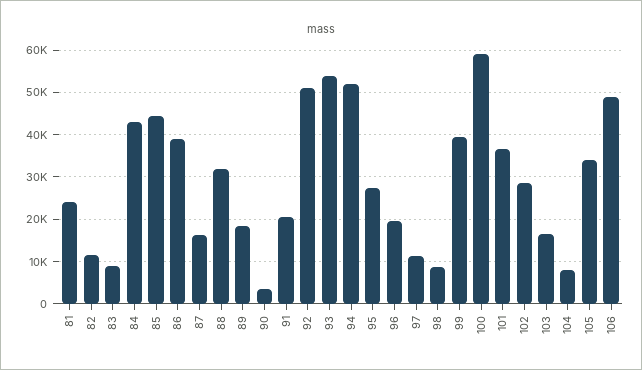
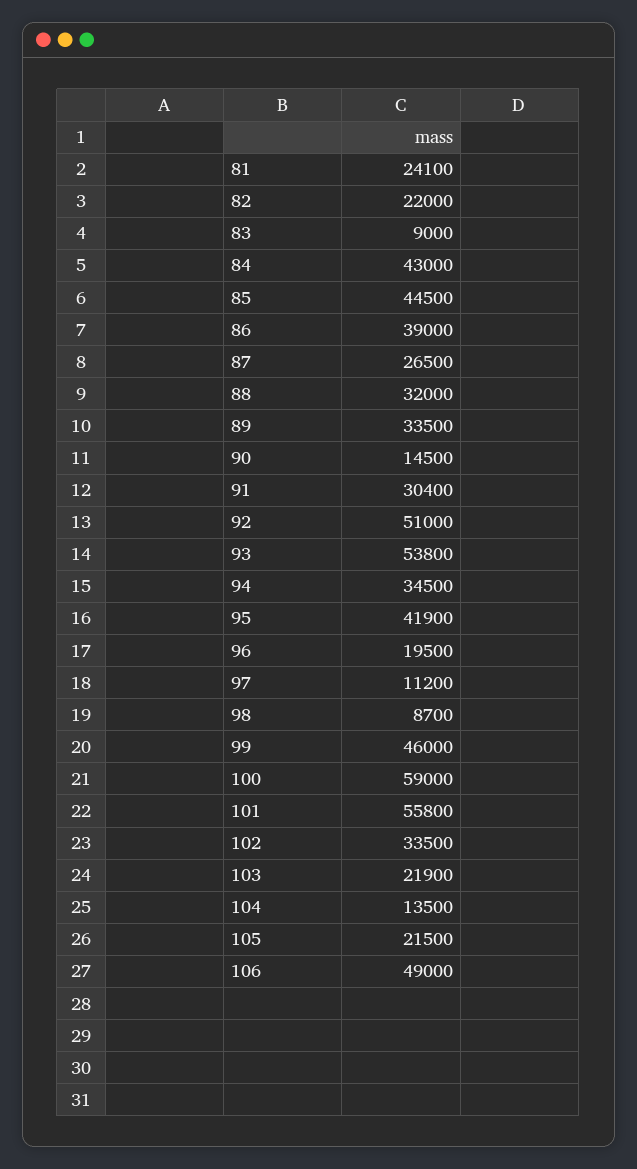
  {
    "81": 24100,
-   "82": 12000,
+   "82": 22000,
    "83": 9000,
    "84": 43000,
    "85": 44500,
    "86": 39000,
-   "87": 16000,
+   "87": 26500,
    "88": 32000,
-   "89": 18000,
+   "89": 33500,
-   "90": 4000,
+   "90": 14500,
-   "91": 20000,
+   "91": 30400,
    "92": 51000,
    "93": 53800,
-   "94": 52000,
+   "94": 34500,
-   "95": 28000,
+   "95": 41900,
    "96": 19500,
    "97": 11200,
    "98": 8700,
-   "99": 40000,
+   "99": 46000,
    "100": 59000,
-   "101": 36000,
+   "101": 55800,
-   "102": 28000,
+   "102": 33500,
-   "103": 16000,
+   "103": 21900,
-   "104": 8000,
+   "104": 13500,
-   "105": 34000,
+   "105": 21500,
    "106": 49000
  }

